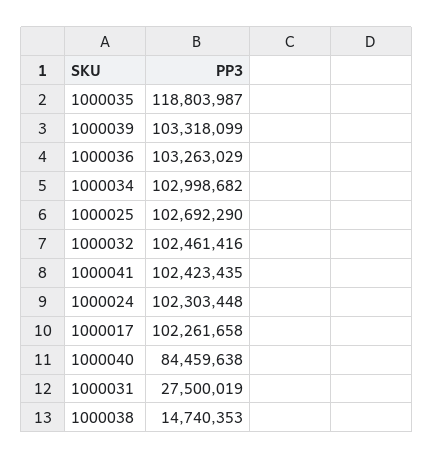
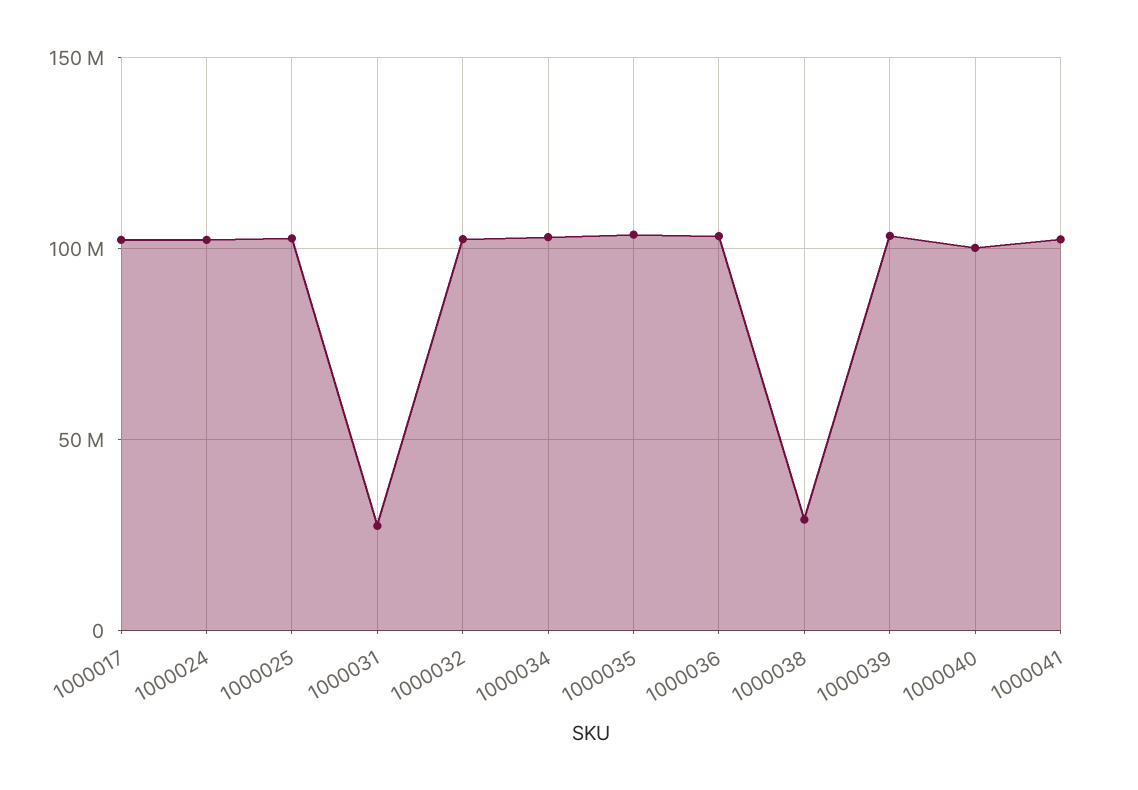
  {
-   "1000035": 118803987,
+   "1000035": 105000000,
    "1000039": 103318099,
    "1000036": 103263029,
    "1000034": 102998682,
    "1000025": 102692290,
    "1000032": 102461416,
    "1000041": 102423435,
    "1000024": 102303448,
    "1000017": 102261658,
-   "1000040": 84459638,
+   "1000040": 100000000,
    "1000031": 27500019,
-   "1000038": 14740353
+   "1000038": 30000000
  }

